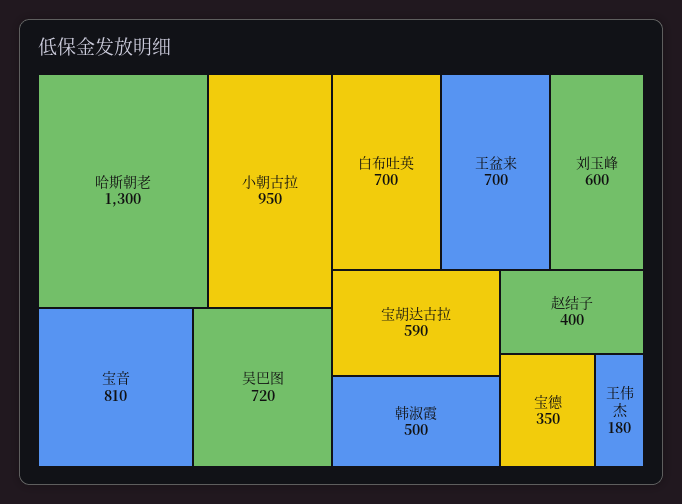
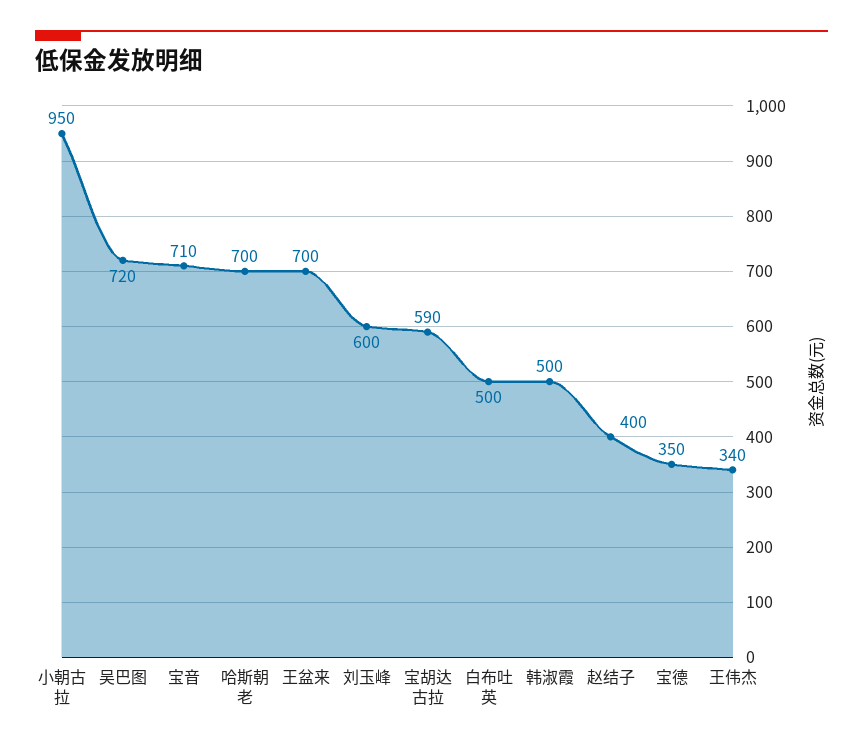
  {
-   "哈斯朝老": 1300,
+   "哈斯朝老": 700,
    "小朝古拉": 950,
-   "宝音": 810,
+   "宝音": 710,
    "吴巴图": 720,
-   "白布吐英": 700,
+   "白布吐英": 500,
    "王盆来": 700,
    "刘玉峰": 600,
    "宝胡达古拉": 590,
    "韩淑霞": 500,
    "赵结子": 400,
    "宝德": 350,
-   "王伟杰": 180
+   "王伟杰": 340
  }

